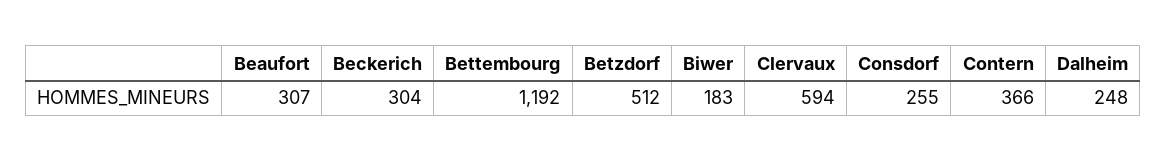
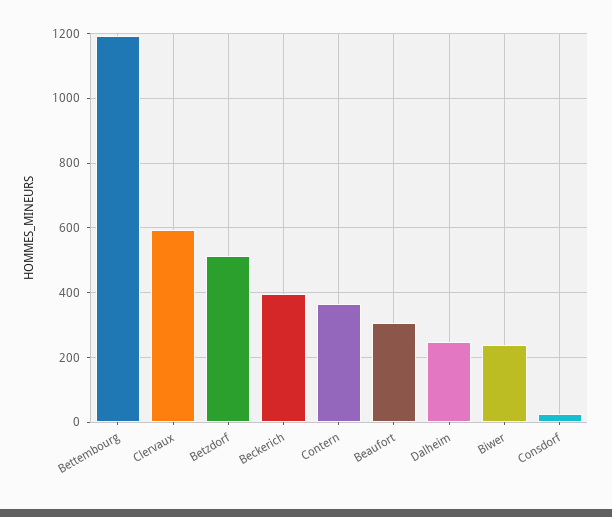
  {
    "Beaufort": 307,
-   "Beckerich": 304,
+   "Beckerich": 400,
    "Bettembourg": 1192,
    "Betzdorf": 512,
-   "Biwer": 183,
+   "Biwer": 240,
    "Clervaux": 594,
-   "Consdorf": 255,
+   "Consdorf": 20,
    "Contern": 366,
    "Dalheim": 248
  }

